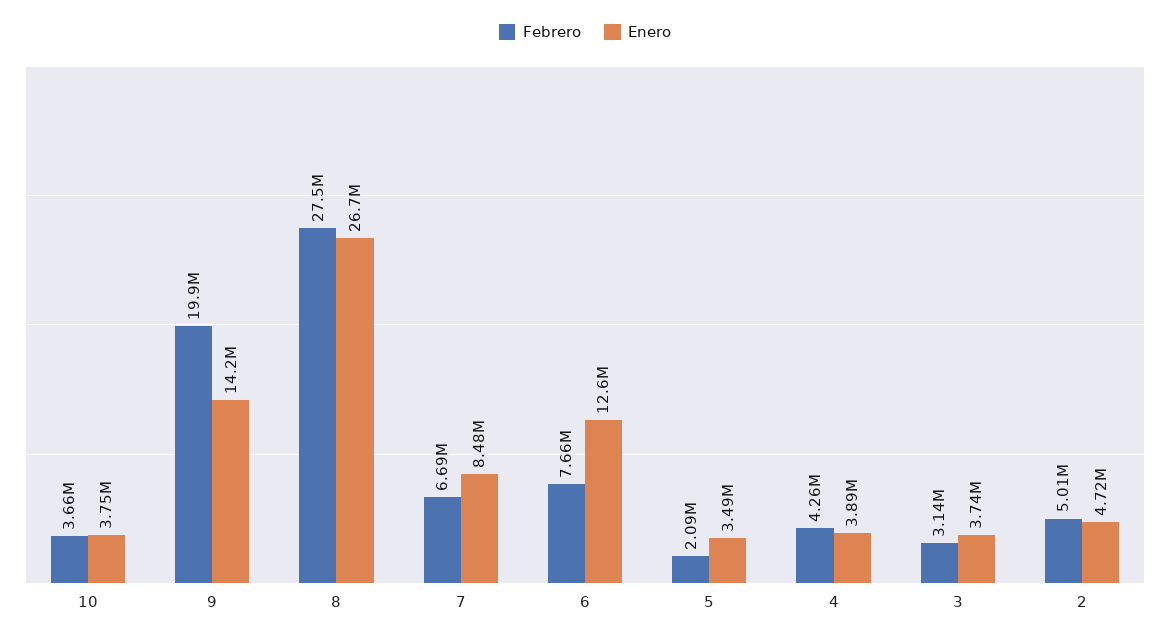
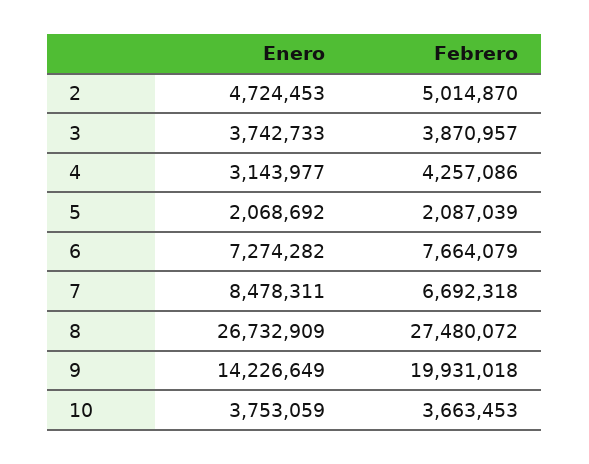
  {
    "Febrero": {
      "10": 3663453,
      "9": 19931018,
      "8": 27480072,
      "7": 6692318,
      "6": 7664079,
      "5": 2087039,
      "4": 4257086,
-     "3": 3140000,
+     "3": 3870957,
      "2": 5014870
    },
    "Enero": {
      "10": 3753059,
      "9": 14226649,
      "8": 26732909,
      "7": 8478311,
-     "6": 12600000,
+     "6": 7274282,
-     "5": 3490000,
+     "5": 2068692,
-     "4": 3890000,
+     "4": 3143977,
      "3": 3742733,
      "2": 4724453
    }
  }

